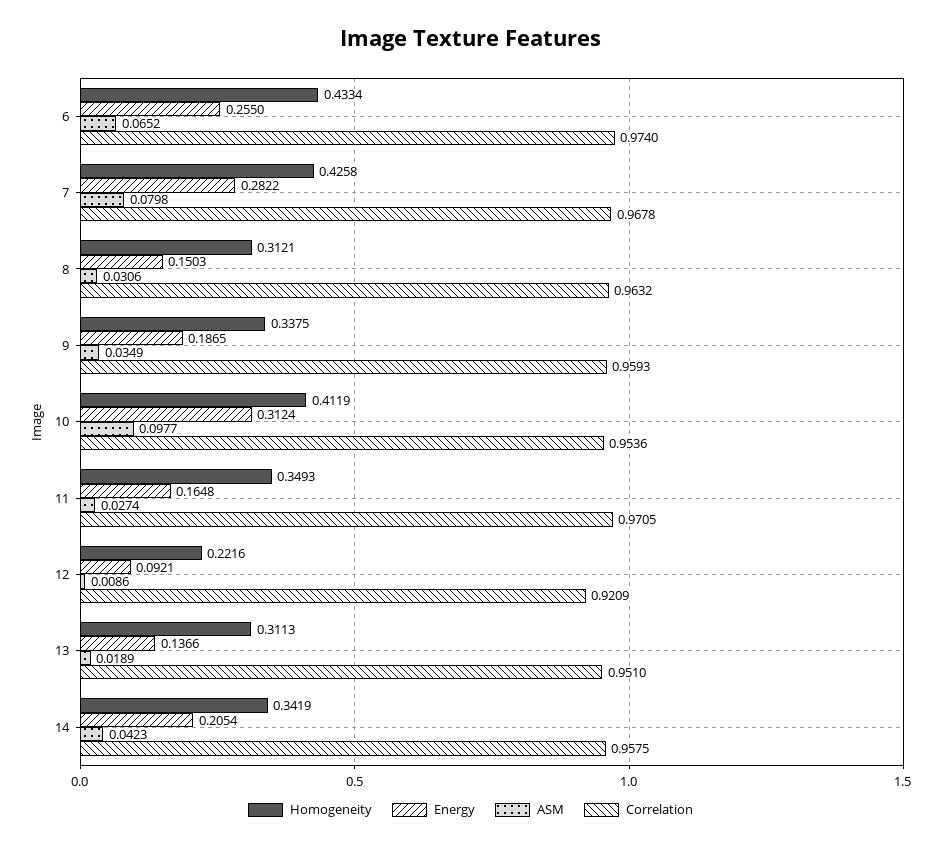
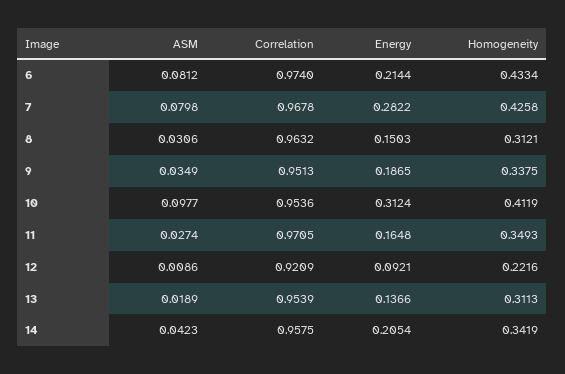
  {
    "Homogeneity": {
      "6": 0.4334,
      "7": 0.4258,
      "8": 0.3121,
      "9": 0.3375,
      "10": 0.4119,
      "11": 0.3493,
      "12": 0.2216,
      "13": 0.3113,
      "14": 0.3419
    },
    "Energy": {
-     "6": 0.255,
+     "6": 0.2144,
      "7": 0.2822,
      "8": 0.1503,
      "9": 0.1865,
      "10": 0.3124,
      "11": 0.1648,
      "12": 0.0921,
      "13": 0.1366,
      "14": 0.2054
    },
    "ASM": {
-     "6": 0.0652,
+     "6": 0.0812,
      "7": 0.0798,
      "8": 0.0306,
      "9": 0.0349,
      "10": 0.0977,
      "11": 0.0274,
      "12": 0.0086,
      "13": 0.0189,
      "14": 0.0423
    },
    "Correlation": {
      "6": 0.974,
      "7": 0.9678,
      "8": 0.9632,
-     "9": 0.9593,
+     "9": 0.9513,
      "10": 0.9536,
      "11": 0.9705,
      "12": 0.9209,
-     "13": 0.951,
+     "13": 0.9539,
      "14": 0.9575
    }
  }

